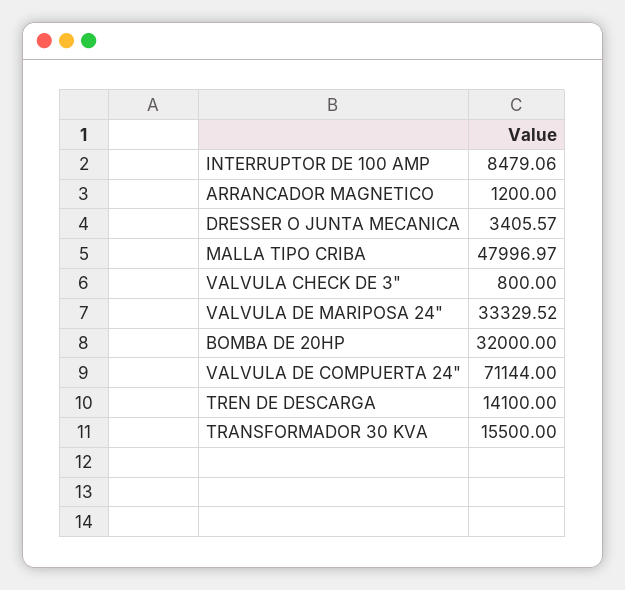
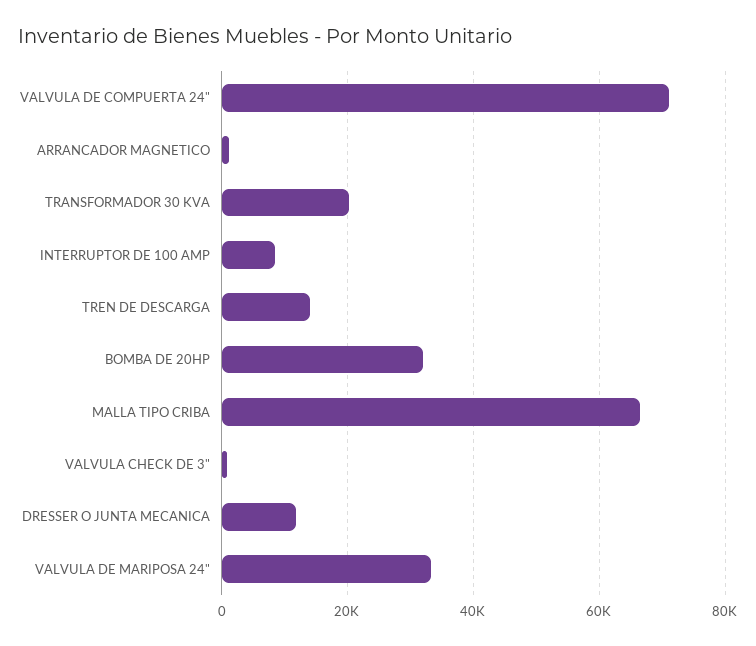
  {
    "INTERRUPTOR DE 100 AMP": 8479.06,
    "ARRANCADOR MAGNETICO": 1200,
-   "DRESSER O JUNTA MECANICA": 3405.57,
+   "DRESSER O JUNTA MECANICA": 12000,
-   "MALLA TIPO CRIBA": 47996.97,
+   "MALLA TIPO CRIBA": 66000,
    "VALVULA CHECK DE 3\"": 800,
    "VALVULA DE MARIPOSA 24\"": 33329.52,
    "BOMBA DE 20HP": 32000,
    "VALVULA DE COMPUERTA 24\"": 71144,
    "TREN DE DESCARGA": 14100,
-   "TRANSFORMADOR 30 KVA": 15500
+   "TRANSFORMADOR 30 KVA": 20000
  }

